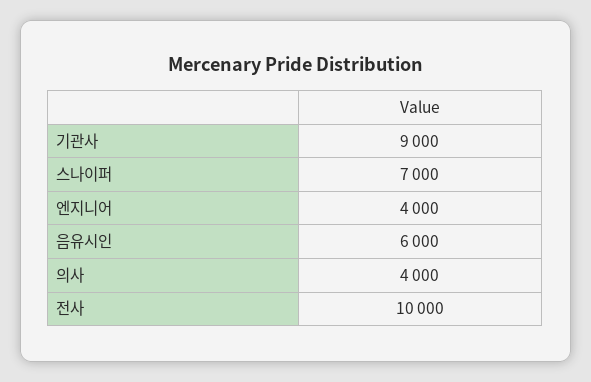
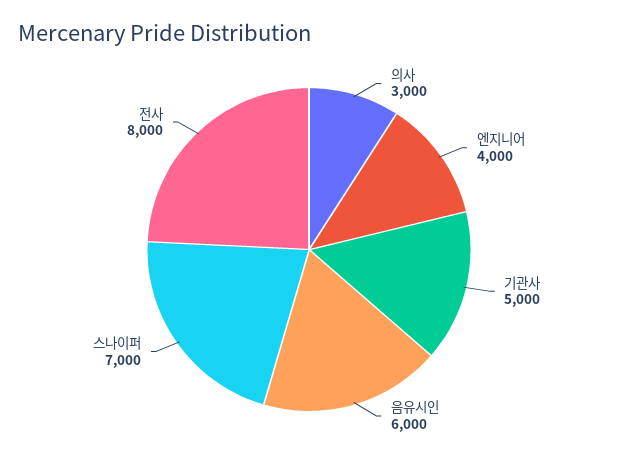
  {
-   "기관사": 9000,
+   "기관사": 5000,
    "스나이퍼": 7000,
    "엔지니어": 4000,
    "음유시인": 6000,
-   "의사": 4000,
+   "의사": 3000,
-   "전사": 10000
+   "전사": 8000
  }

